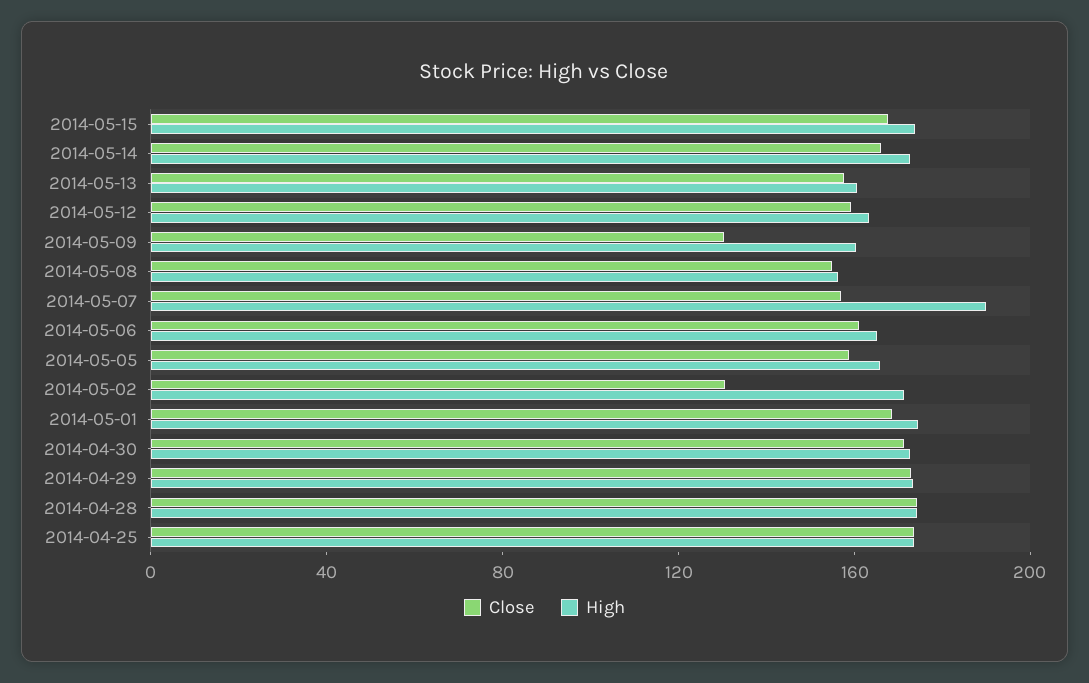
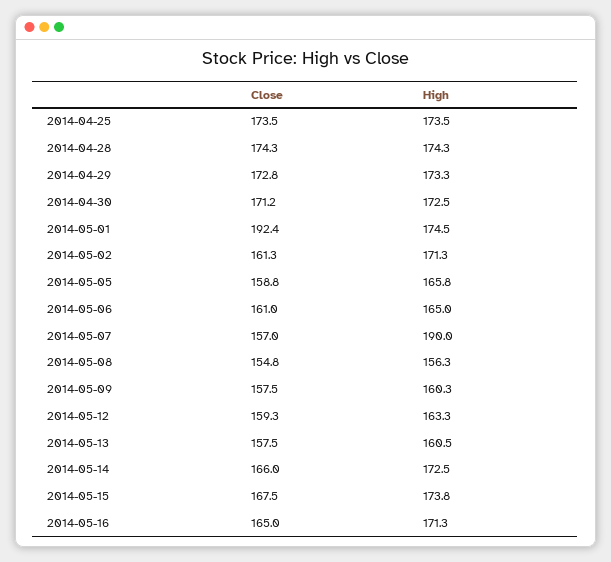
  {
    "Close": {
      "2014-05-15": 167.5,
      "2014-05-14": 166,
      "2014-05-13": 157.5,
      "2014-05-12": 159.3,
-     "2014-05-09": 130,
+     "2014-05-09": 157.5,
      "2014-05-08": 154.8,
      "2014-05-07": 157,
      "2014-05-06": 161,
      "2014-05-05": 158.8,
-     "2014-05-02": 130,
+     "2014-05-02": 161.3,
-     "2014-05-01": 170,
+     "2014-05-01": 192.4,
      "2014-04-30": 171.2,
      "2014-04-29": 172.8,
      "2014-04-28": 174.3,
-     "2014-04-25": 173.5
+     "2014-04-25": 173.5,
+     "2014-05-16": 165
    },
    "High": {
      "2014-05-15": 173.8,
      "2014-05-14": 172.5,
      "2014-05-13": 160.5,
      "2014-05-12": 163.3,
      "2014-05-09": 160.3,
      "2014-05-08": 156.3,
      "2014-05-07": 190,
      "2014-05-06": 165,
      "2014-05-05": 165.8,
      "2014-05-02": 171.3,
      "2014-05-01": 174.5,
      "2014-04-30": 172.5,
      "2014-04-29": 173.3,
      "2014-04-28": 174.3,
-     "2014-04-25": 173.5
+     "2014-04-25": 173.5,
+     "2014-05-16": 171.3
    }
  }

